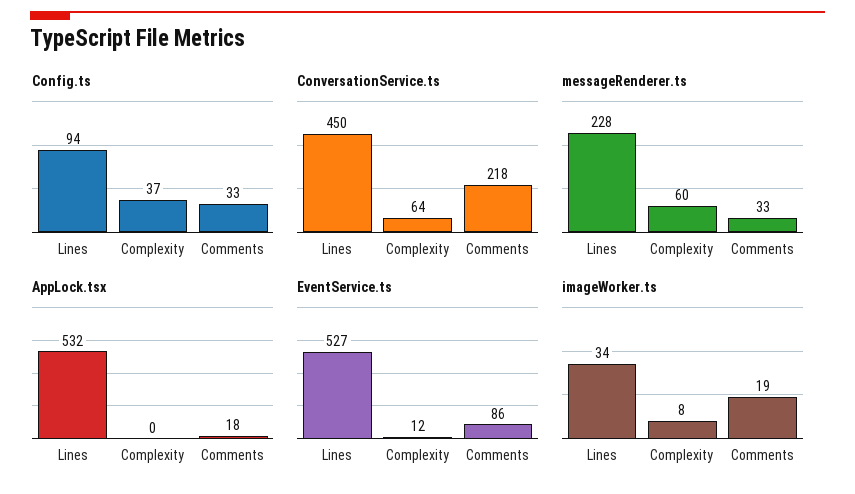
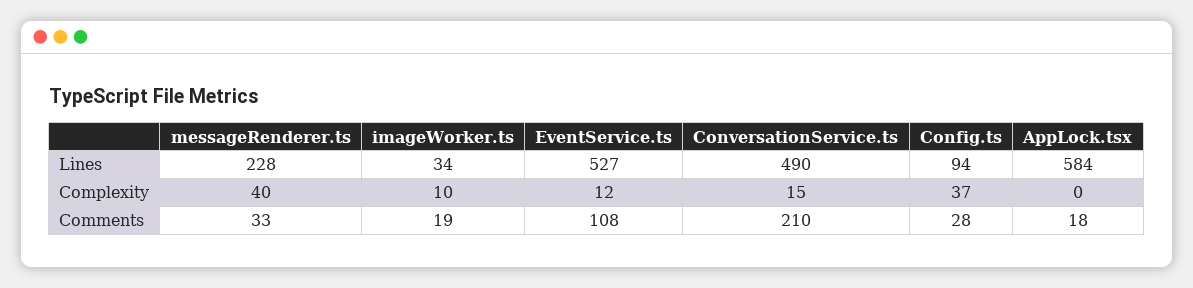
  {
    "Config.ts": {
      "Lines": 94,
      "Complexity": 37,
-     "Comments": 33
+     "Comments": 28
    },
    "ConversationService.ts": {
-     "Lines": 450,
+     "Lines": 490,
-     "Complexity": 64,
+     "Complexity": 15,
-     "Comments": 218
+     "Comments": 210
    },
    "messageRenderer.ts": {
      "Lines": 228,
-     "Complexity": 60,
+     "Complexity": 40,
      "Comments": 33
    },
    "AppLock.tsx": {
-     "Lines": 532,
+     "Lines": 584,
      "Complexity": 0,
      "Comments": 18
    },
    "EventService.ts": {
      "Lines": 527,
      "Complexity": 12,
-     "Comments": 86
+     "Comments": 108
    },
    "imageWorker.ts": {
      "Lines": 34,
-     "Complexity": 8,
+     "Complexity": 10,
      "Comments": 19
    }
  }

